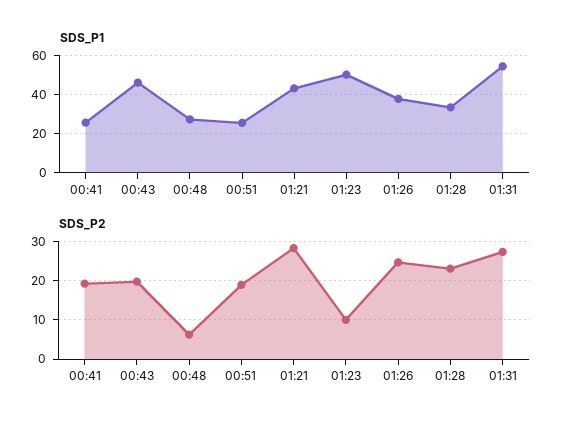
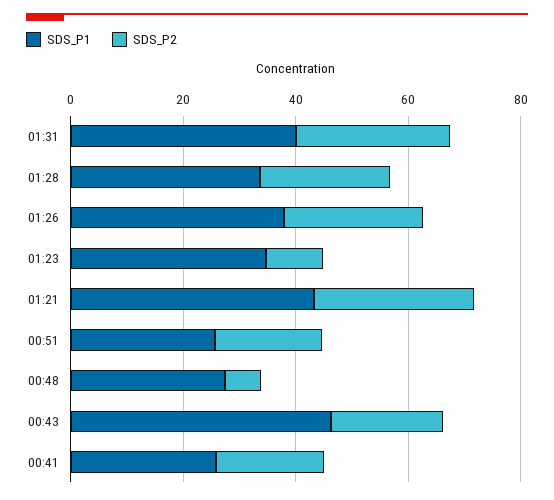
  {
    "SDS_P1": {
      "00:41": 25,
      "00:43": 45,
      "00:48": 25,
      "00:51": 25,
      "01:21": 45,
-     "01:23": 50,
+     "01:23": 35,
      "01:26": 40,
      "01:28": 35,
-     "01:31": 55
+     "01:31": 40
    },
    "SDS_P2": {
      "00:41": 20,
      "00:43": 20,
      "00:48": 6,
      "00:51": 20,
      "01:21": 28,
      "01:23": 10,
      "01:26": 24,
      "01:28": 24,
      "01:31": 28
    }
  }

